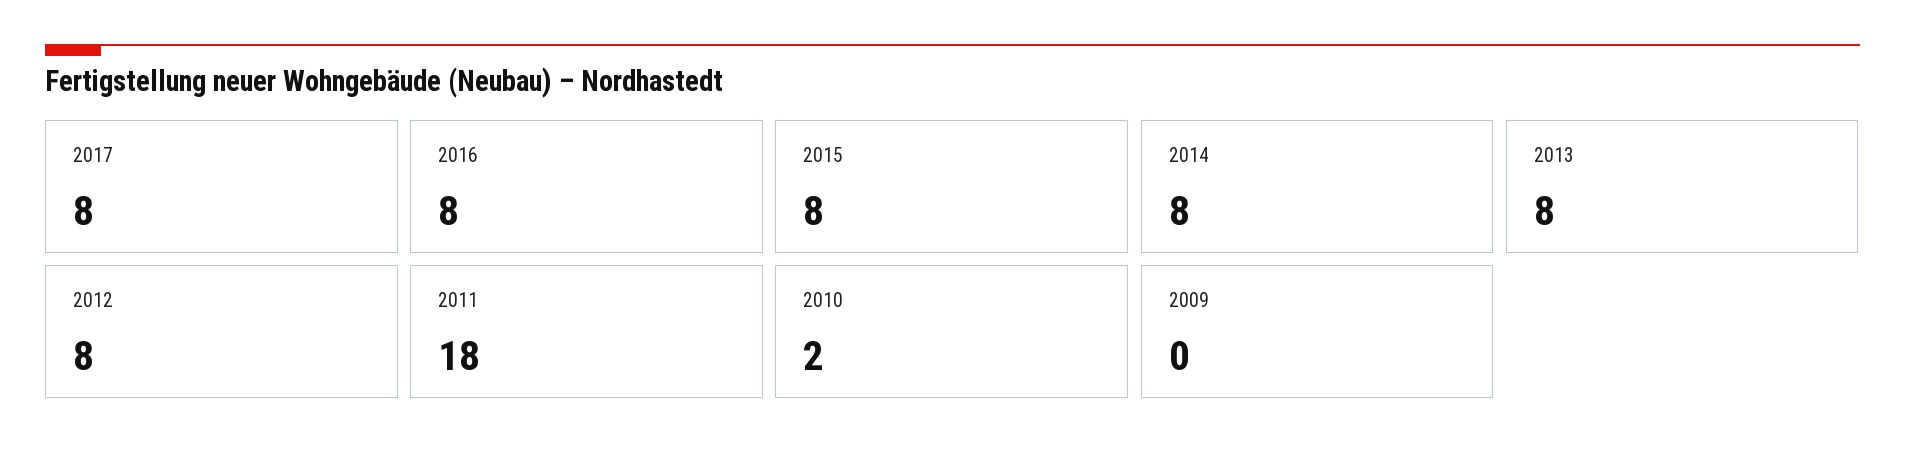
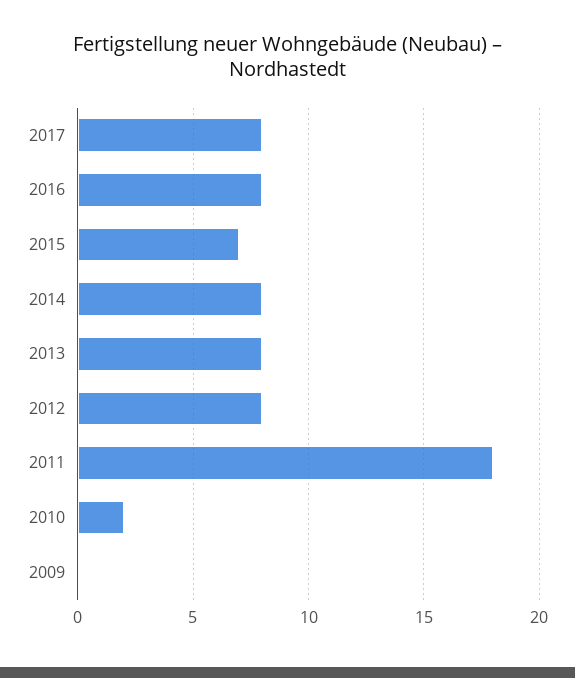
  {
    "2017": 8,
    "2016": 8,
-   "2015": 8,
+   "2015": 7,
    "2014": 8,
    "2013": 8,
    "2012": 8,
    "2011": 18,
    "2010": 2,
    "2009": 0
  }

